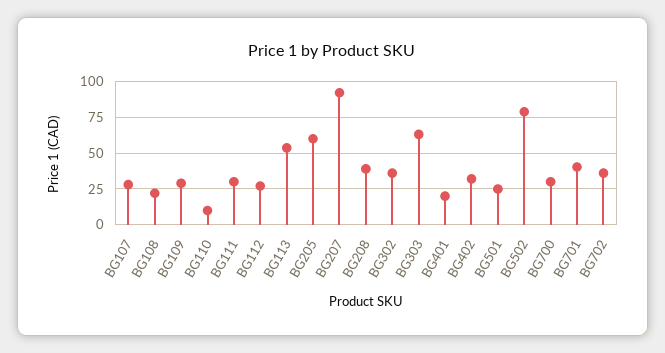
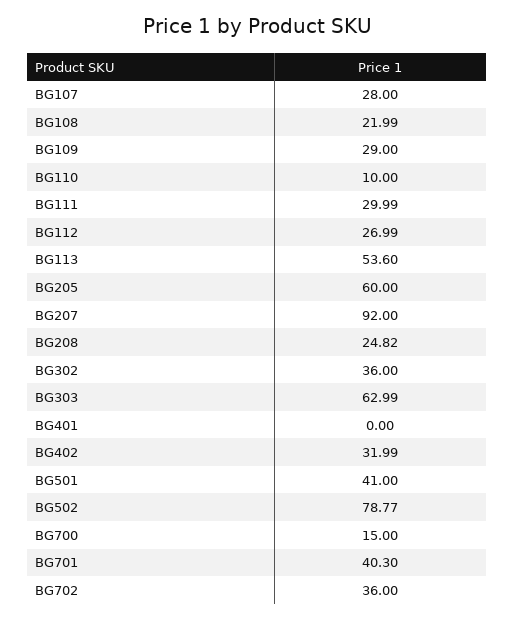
  {
    "BG107": 28,
    "BG108": 21.99,
    "BG109": 29,
    "BG110": 10,
    "BG111": 29.99,
    "BG112": 26.99,
    "BG113": 53.6,
    "BG205": 60,
    "BG207": 92,
-   "BG208": 40,
+   "BG208": 24.82,
    "BG302": 36,
    "BG303": 62.99,
-   "BG401": 20,
+   "BG401": 0,
    "BG402": 31.99,
-   "BG501": 25,
+   "BG501": 41,
    "BG502": 78.77,
-   "BG700": 30,
+   "BG700": 15,
    "BG701": 40.3,
    "BG702": 36
  }

